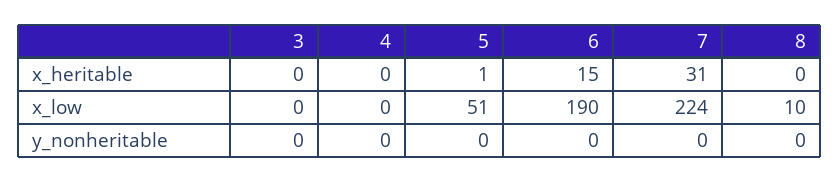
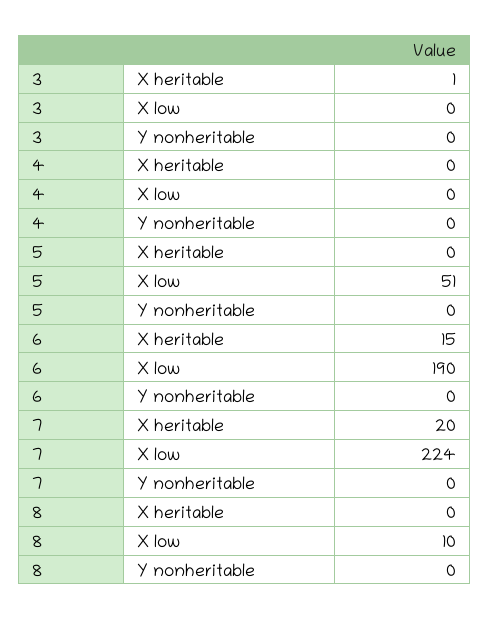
  {
    "3": {
-     "x_heritable": 0,
+     "x_heritable": 1,
      "x_low": 0,
      "y_nonheritable": 0
    },
    "4": {
      "x_heritable": 0,
      "x_low": 0,
      "y_nonheritable": 0
    },
    "5": {
-     "x_heritable": 1,
+     "x_heritable": 0,
      "x_low": 51,
      "y_nonheritable": 0
    },
    "6": {
      "x_heritable": 15,
      "x_low": 190,
      "y_nonheritable": 0
    },
    "7": {
-     "x_heritable": 31,
+     "x_heritable": 20,
      "x_low": 224,
      "y_nonheritable": 0
    },
    "8": {
      "x_heritable": 0,
      "x_low": 10,
      "y_nonheritable": 0
    }
  }

